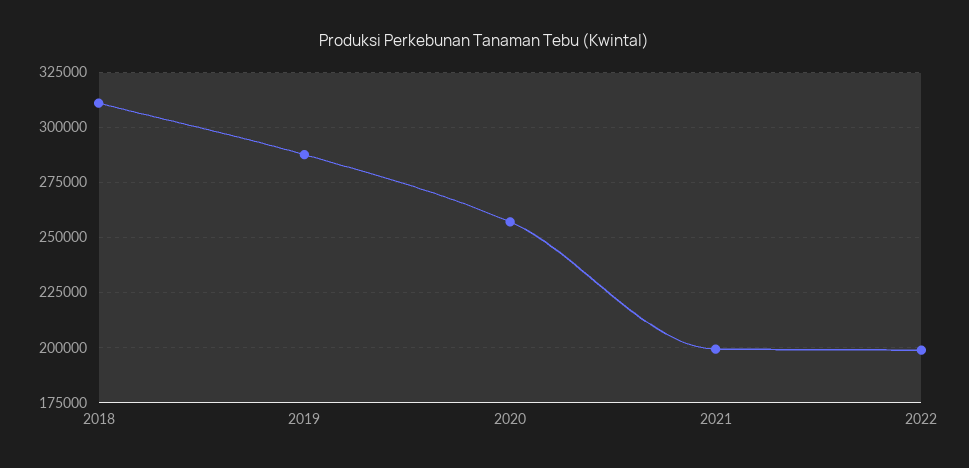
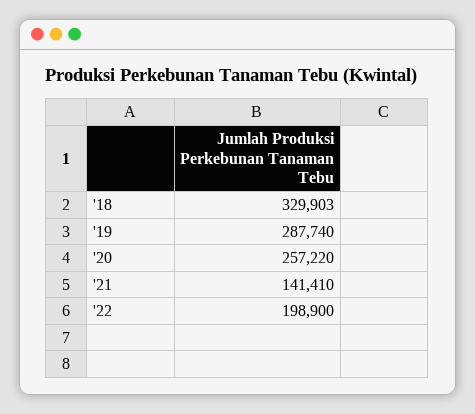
  {
-   "2018": 310000,
+   "2018": 329903,
    "2019": 287740,
    "2020": 257220,
-   "2021": 200000,
+   "2021": 141410,
    "2022": 198900
  }

